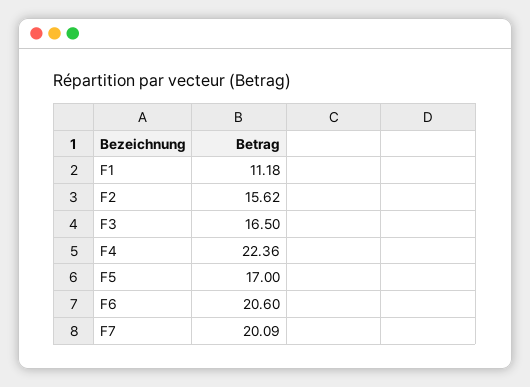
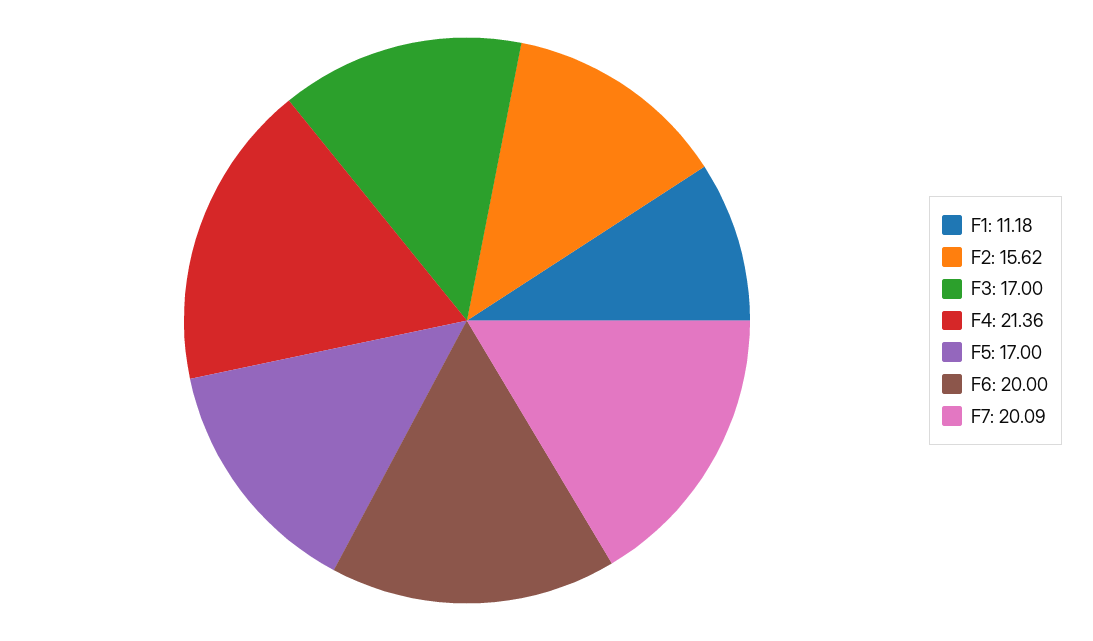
  {
    "F1": 11.18,
    "F2": 15.62,
-   "F3": 16.5,
+   "F3": 17,
-   "F4": 22.36,
+   "F4": 21.36,
    "F5": 17,
-   "F6": 20.6,
+   "F6": 20,
    "F7": 20.09
  }

